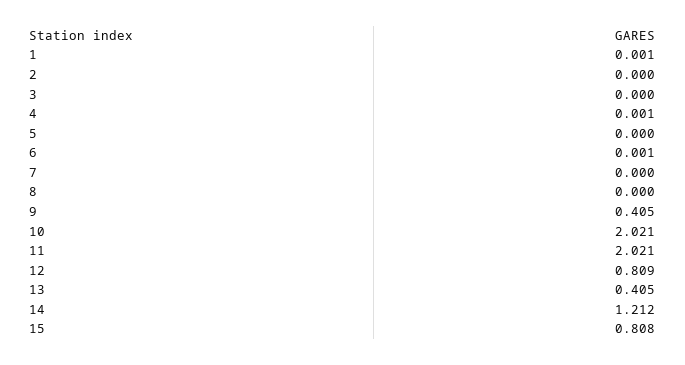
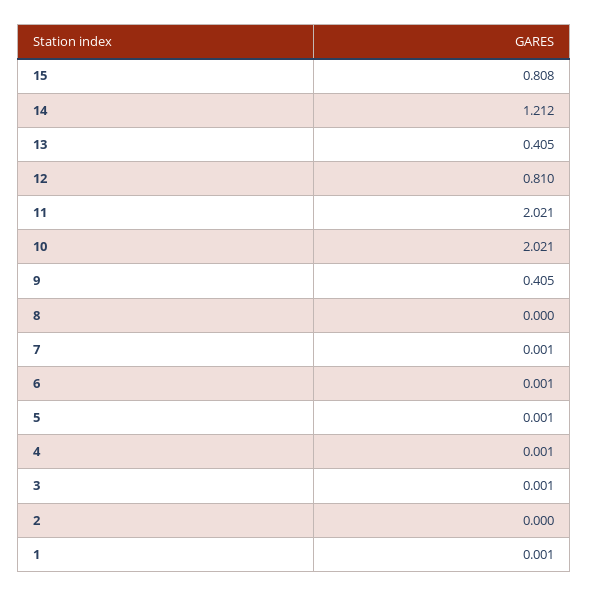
  {
    "1": 0.001,
    "2": 0,
-   "3": 0,
+   "3": 0.001,
    "4": 0.001,
-   "5": 0,
+   "5": 0.001,
    "6": 0.001,
-   "7": 0,
+   "7": 0.001,
    "8": 0,
    "9": 0.405,
    "10": 2.021,
    "11": 2.021,
-   "12": 0.809,
+   "12": 0.81,
    "13": 0.405,
    "14": 1.212,
    "15": 0.808
  }

